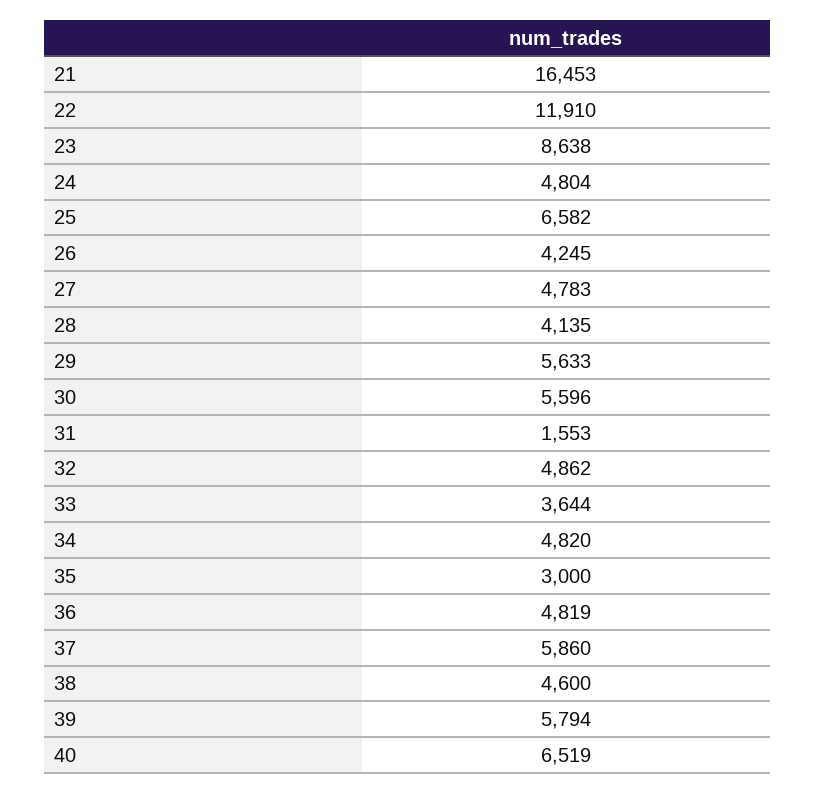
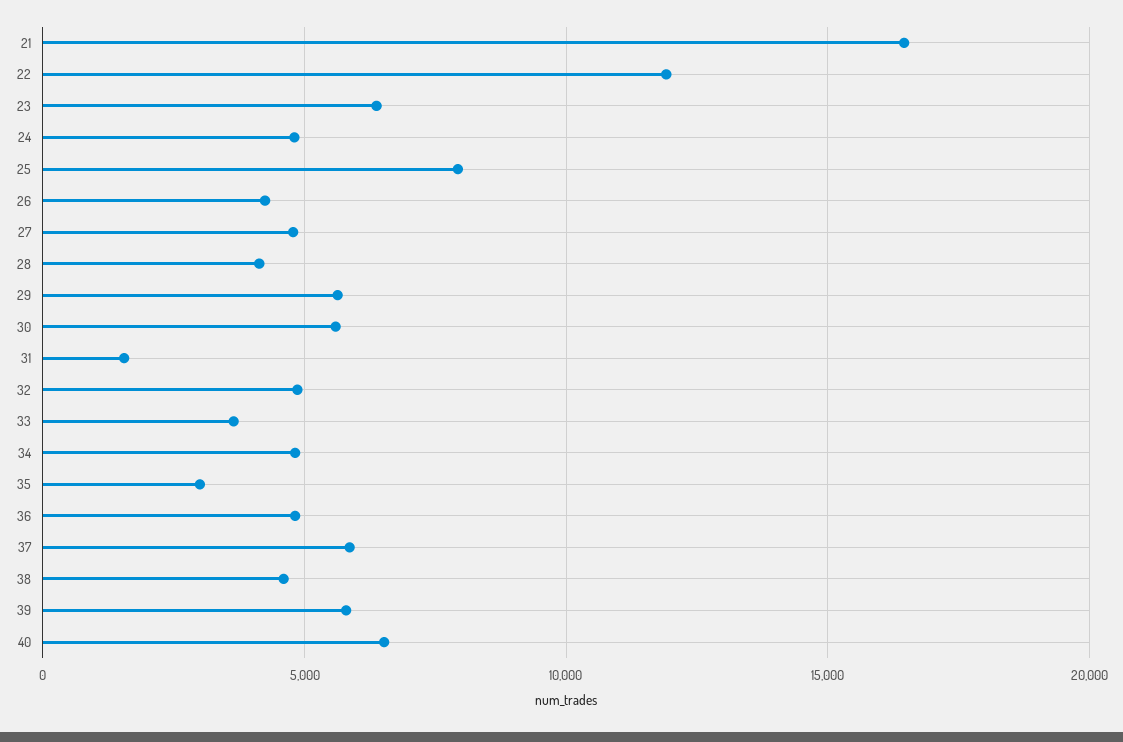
  {
    "21": 16453,
    "22": 11910,
-   "23": 8638,
+   "23": 6500,
    "24": 4804,
-   "25": 6582,
+   "25": 8000,
    "26": 4245,
    "27": 4783,
    "28": 4135,
    "29": 5633,
    "30": 5596,
    "31": 1553,
    "32": 4862,
    "33": 3644,
    "34": 4820,
    "35": 3000,
    "36": 4819,
    "37": 5860,
    "38": 4600,
    "39": 5794,
    "40": 6519
  }

